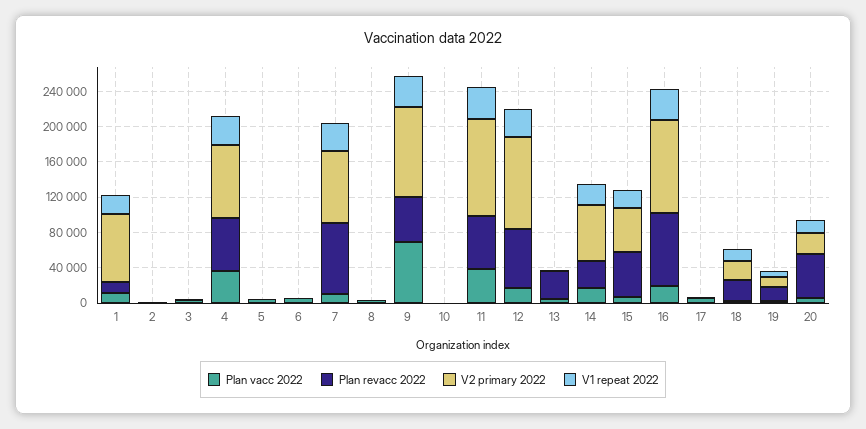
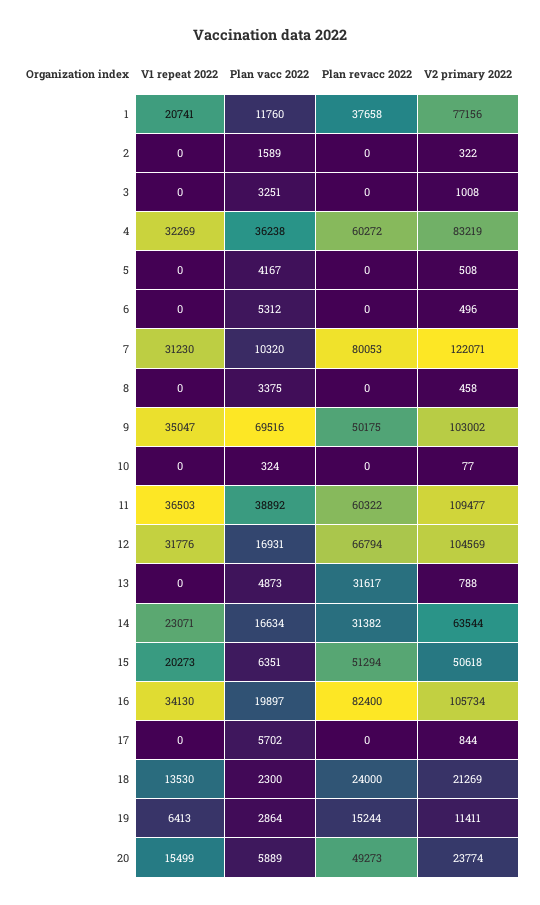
  {
    "Plan vacc 2022": {
      "1": 11760,
      "2": 1589,
      "3": 3251,
      "4": 36238,
      "5": 4167,
      "6": 5312,
      "7": 10320,
      "8": 3375,
      "9": 69516,
      "10": 324,
      "11": 38892,
      "12": 16931,
      "13": 4873,
      "14": 16634,
      "15": 6351,
      "16": 19897,
      "17": 5702,
      "18": 2300,
      "19": 2864,
      "20": 5889
    },
    "Plan revacc 2022": {
-     "1": 10000,
+     "1": 37658,
      "2": 0,
      "3": 0,
      "4": 60272,
      "5": 0,
      "6": 0,
      "7": 80053,
      "8": 0,
      "9": 50175,
      "10": 0,
      "11": 60322,
      "12": 66794,
      "13": 31617,
      "14": 31382,
      "15": 51294,
      "16": 82400,
      "17": 0,
      "18": 24000,
      "19": 15244,
      "20": 49273
    },
    "V2 primary 2022": {
      "1": 77156,
      "2": 322,
      "3": 1008,
      "4": 83219,
      "5": 508,
      "6": 496,
-     "7": 80000,
+     "7": 122071,
      "8": 458,
      "9": 103002,
      "10": 77,
      "11": 109477,
      "12": 104569,
      "13": 788,
      "14": 63544,
      "15": 50618,
      "16": 105734,
      "17": 844,
      "18": 21269,
      "19": 11411,
      "20": 23774
    },
    "V1 repeat 2022": {
      "1": 20741,
      "2": 0,
      "3": 0,
      "4": 32269,
      "5": 0,
      "6": 0,
      "7": 31230,
      "8": 0,
      "9": 35047,
      "10": 0,
      "11": 36503,
      "12": 31776,
      "13": 0,
      "14": 23071,
      "15": 20273,
      "16": 34130,
      "17": 0,
      "18": 13530,
      "19": 6413,
      "20": 15499
    }
  }

